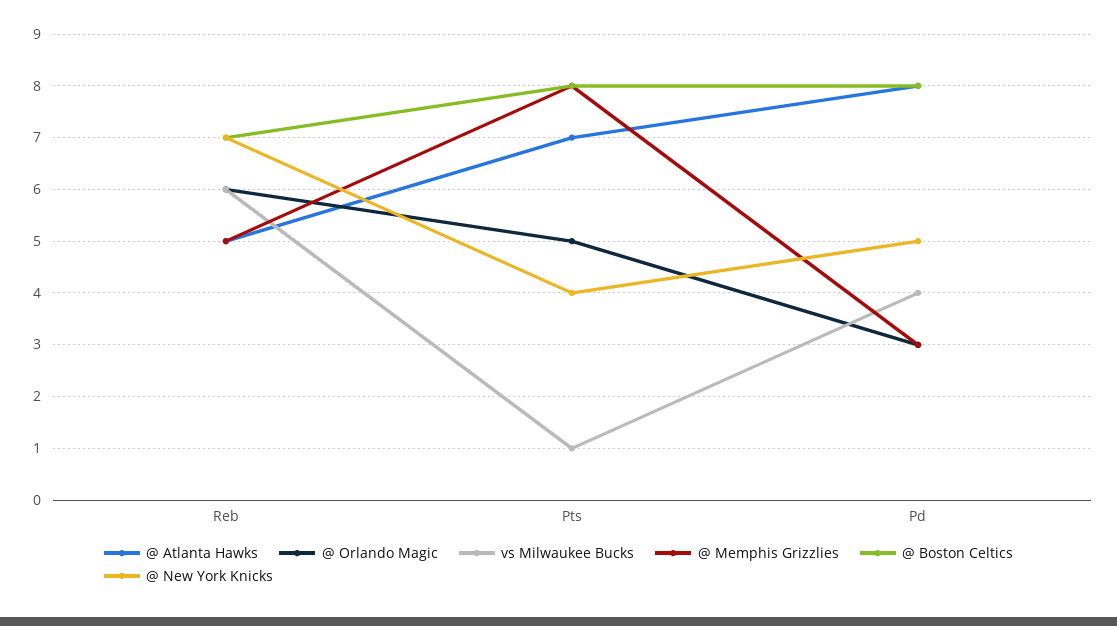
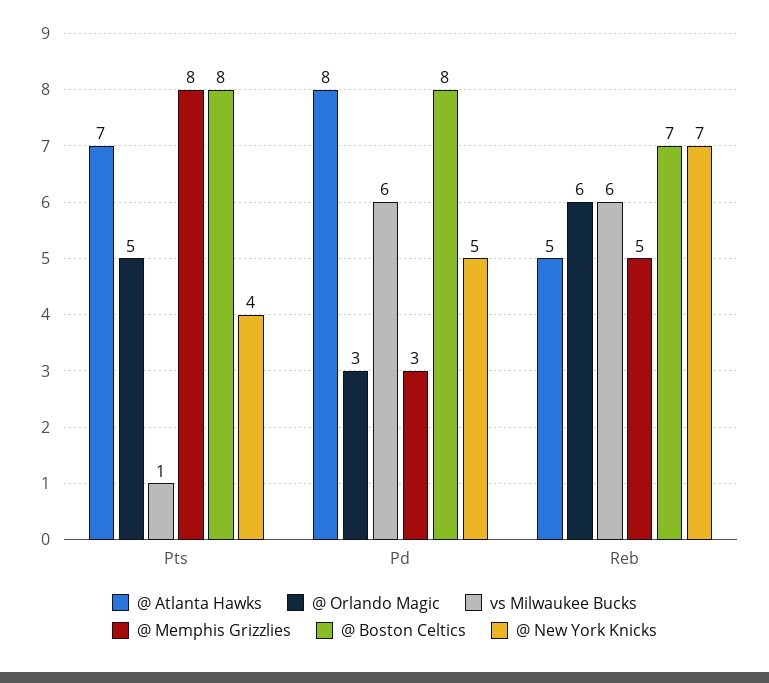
  {
    "@ Atlanta Hawks": {
      "Reb": 5,
      "Pts": 7,
      "Pd": 8
    },
    "@ Orlando Magic": {
      "Reb": 6,
      "Pts": 5,
      "Pd": 3
    },
    "vs Milwaukee Bucks": {
      "Reb": 6,
      "Pts": 1,
-     "Pd": 4
+     "Pd": 6
    },
    "@ Memphis Grizzlies": {
      "Reb": 5,
      "Pts": 8,
      "Pd": 3
    },
    "@ Boston Celtics": {
      "Reb": 7,
      "Pts": 8,
      "Pd": 8
    },
    "@ New York Knicks": {
      "Reb": 7,
      "Pts": 4,
      "Pd": 5
    }
  }

